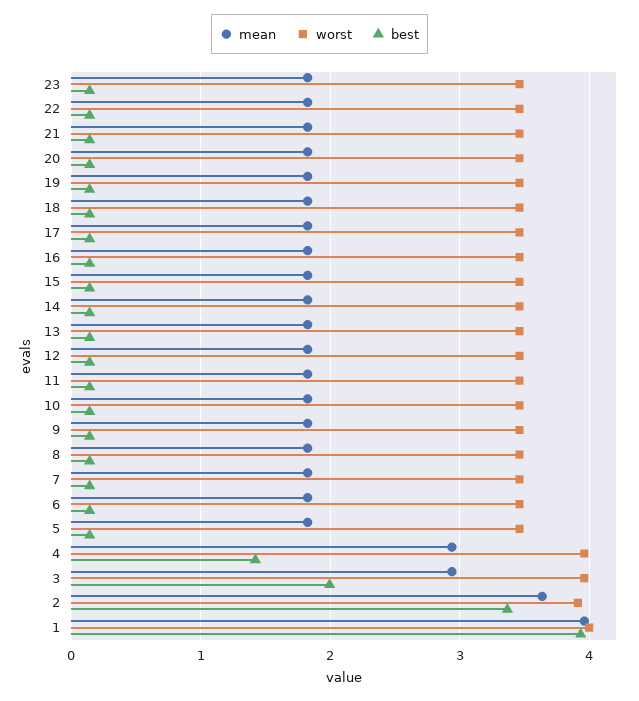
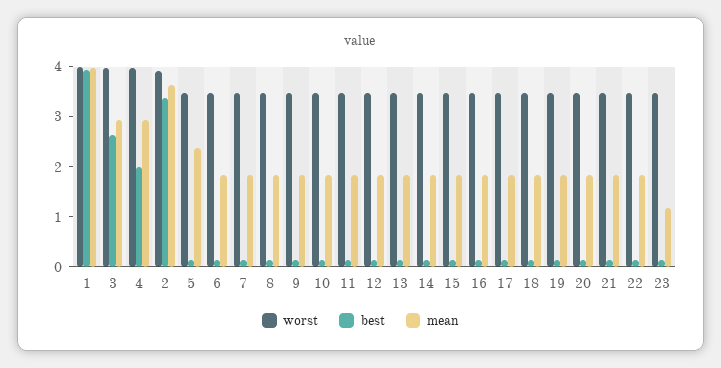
  {
    "mean": {
-     "23": 1.8,
+     "23": 1.2,
      "22": 1.8,
      "21": 1.8,
      "20": 1.8,
      "19": 1.8,
      "18": 1.8,
      "17": 1.8,
      "16": 1.8,
      "15": 1.8,
      "14": 1.8,
      "13": 1.8,
      "12": 1.8,
      "11": 1.8,
      "10": 1.8,
      "9": 1.8,
      "8": 1.8,
      "7": 1.8,
      "6": 1.8,
-     "5": 1.8,
+     "5": 2.4,
      "4": 2.9,
      "3": 2.9,
      "2": 3.6,
      "1": 4
    },
    "worst": {
      "23": 3.5,
      "22": 3.5,
      "21": 3.5,
      "20": 3.5,
      "19": 3.5,
      "18": 3.5,
      "17": 3.5,
      "16": 3.5,
      "15": 3.5,
      "14": 3.5,
      "13": 3.5,
      "12": 3.5,
      "11": 3.5,
      "10": 3.5,
      "9": 3.5,
      "8": 3.5,
      "7": 3.5,
      "6": 3.5,
      "5": 3.5,
      "4": 4,
      "3": 4,
      "2": 3.9,
      "1": 4
    },
    "best": {
      "23": 0.1,
      "22": 0.1,
      "21": 0.1,
      "20": 0.1,
      "19": 0.1,
      "18": 0.1,
      "17": 0.1,
      "16": 0.1,
      "15": 0.1,
      "14": 0.1,
      "13": 0.1,
      "12": 0.1,
      "11": 0.1,
      "10": 0.1,
      "9": 0.1,
      "8": 0.1,
      "7": 0.1,
      "6": 0.1,
      "5": 0.1,
-     "4": 1.4,
+     "4": 2,
-     "3": 2,
+     "3": 2.6,
      "2": 3.4,
      "1": 3.9
    }
  }

